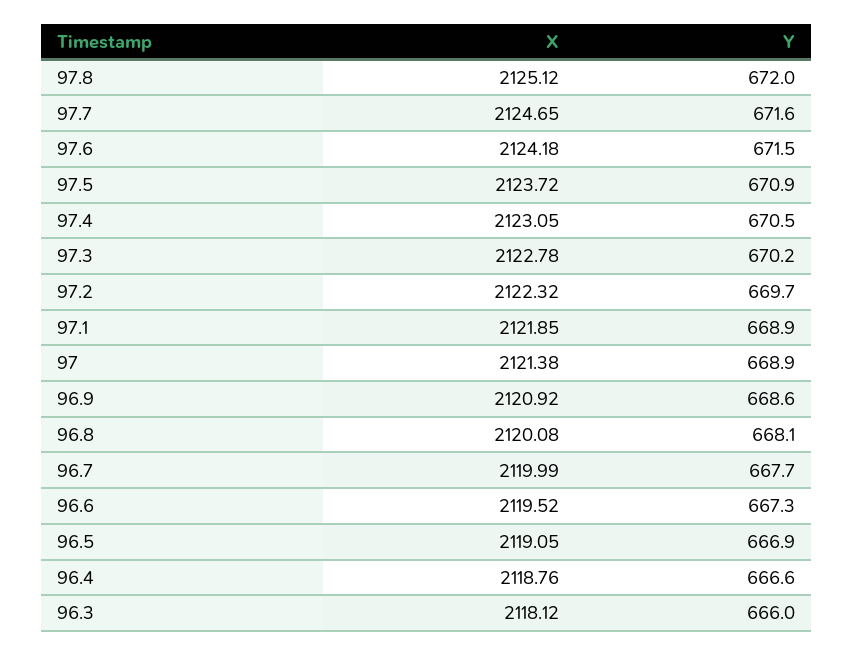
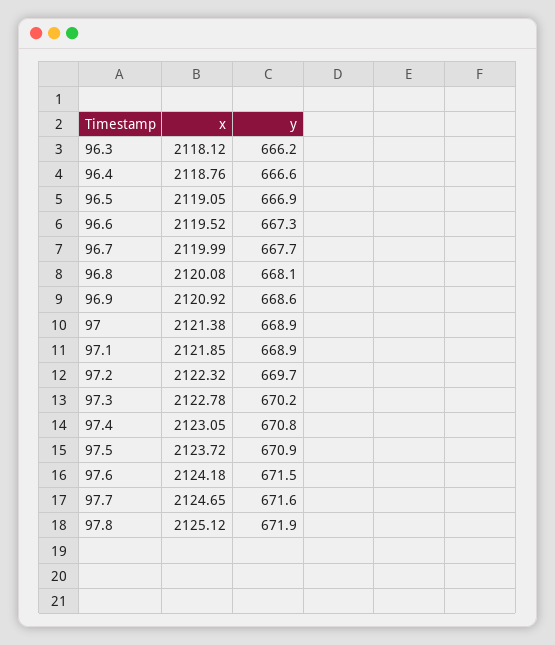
  {
    "X": {
      "97.8": 2125.12,
      "97.7": 2124.65,
      "97.6": 2124.18,
      "97.5": 2123.72,
      "97.4": 2123.05,
      "97.3": 2122.78,
      "97.2": 2122.32,
      "97.1": 2121.85,
      "97": 2121.38,
      "96.9": 2120.92,
      "96.8": 2120.08,
      "96.7": 2119.99,
      "96.6": 2119.52,
      "96.5": 2119.05,
      "96.4": 2118.76,
      "96.3": 2118.12
    },
    "Y": {
-     "97.8": 672,
+     "97.8": 671.9,
      "97.7": 671.6,
      "97.6": 671.5,
      "97.5": 670.9,
-     "97.4": 670.5,
+     "97.4": 670.8,
      "97.3": 670.2,
      "97.2": 669.7,
      "97.1": 668.9,
      "97": 668.9,
      "96.9": 668.6,
      "96.8": 668.1,
      "96.7": 667.7,
      "96.6": 667.3,
      "96.5": 666.9,
      "96.4": 666.6,
-     "96.3": 666
+     "96.3": 666.2
    }
  }

